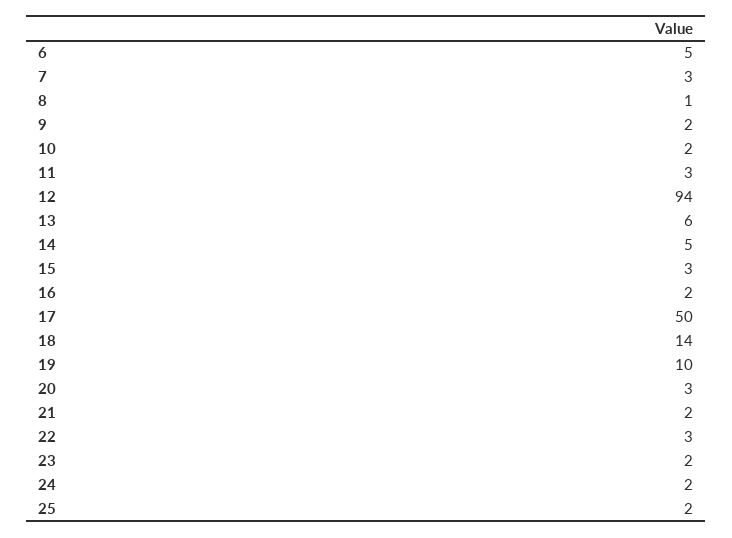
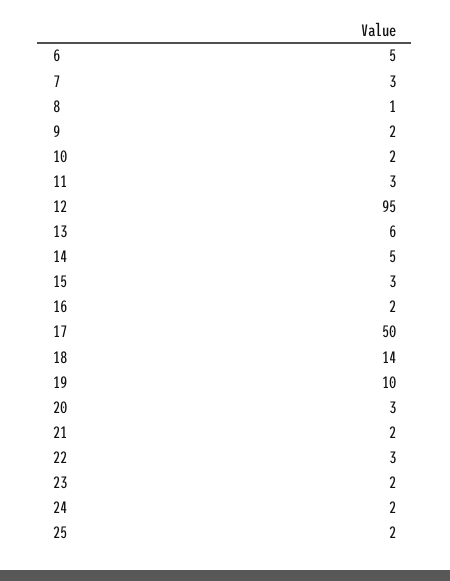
  {
    "6": 5,
    "7": 3,
    "8": 1,
    "9": 2,
    "10": 2,
    "11": 3,
-   "12": 94,
+   "12": 95,
    "13": 6,
    "14": 5,
    "15": 3,
    "16": 2,
    "17": 50,
    "18": 14,
    "19": 10,
    "20": 3,
    "21": 2,
    "22": 3,
    "23": 2,
    "24": 2,
    "25": 2
  }

